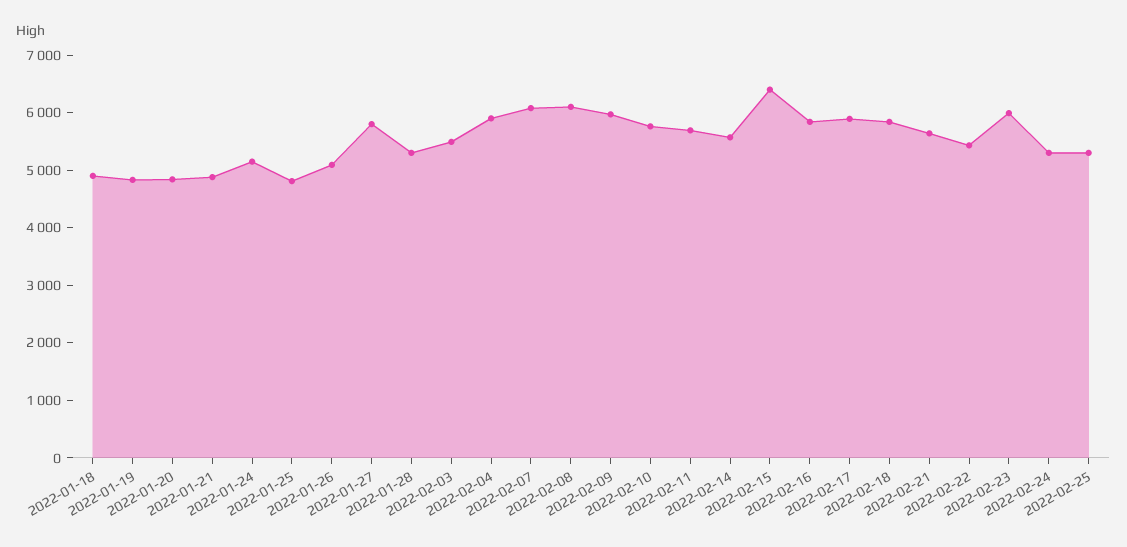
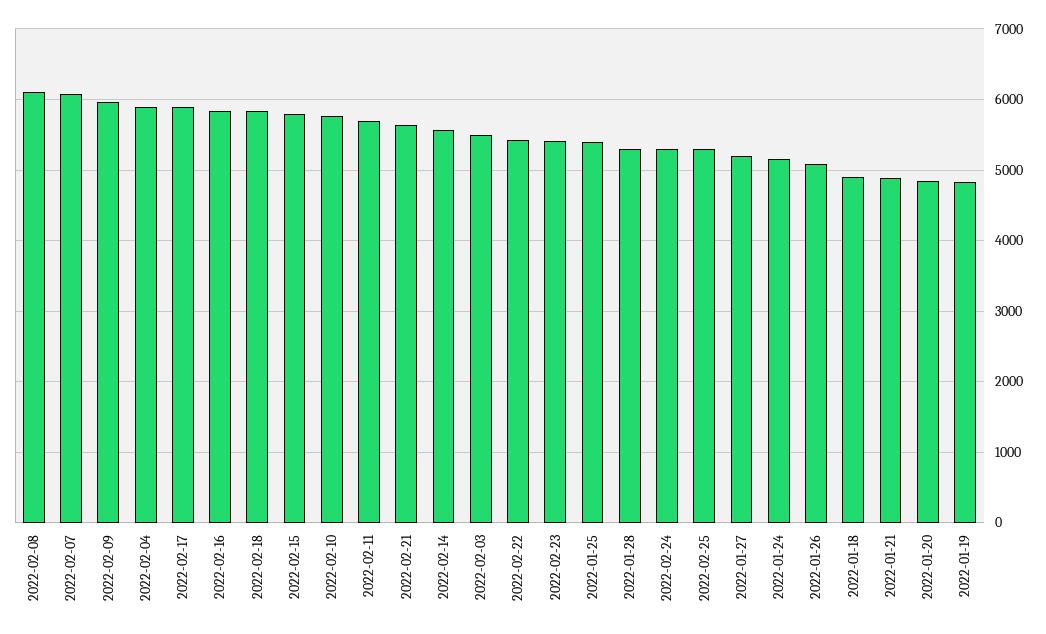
  {
    "2022-01-18": 4900,
    "2022-01-19": 4800,
    "2022-01-20": 4800,
    "2022-01-21": 4900,
    "2022-01-24": 5200,
-   "2022-01-25": 4800,
+   "2022-01-25": 5400,
    "2022-01-26": 5100,
-   "2022-01-27": 5800,
+   "2022-01-27": 5200,
    "2022-01-28": 5300,
    "2022-02-03": 5500,
    "2022-02-04": 5900,
    "2022-02-07": 6100,
    "2022-02-08": 6100,
    "2022-02-09": 6000,
    "2022-02-10": 5800,
    "2022-02-11": 5700,
    "2022-02-14": 5600,
-   "2022-02-15": 6400,
+   "2022-02-15": 5800,
    "2022-02-16": 5800,
    "2022-02-17": 5900,
    "2022-02-18": 5800,
    "2022-02-21": 5600,
    "2022-02-22": 5400,
-   "2022-02-23": 6000,
+   "2022-02-23": 5400,
    "2022-02-24": 5300,
    "2022-02-25": 5300
  }

